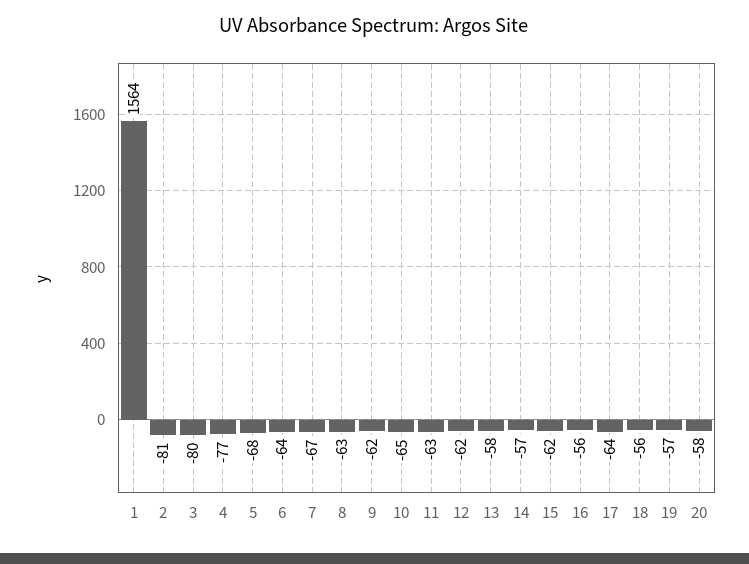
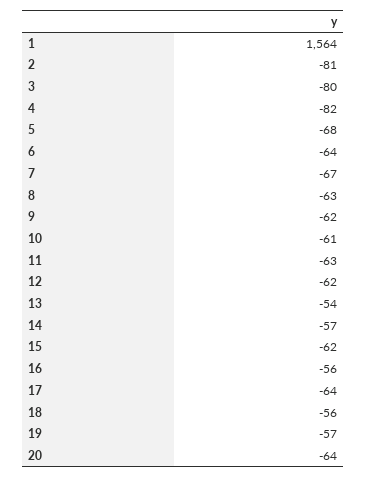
  {
    "1": 1564,
    "2": -81,
    "3": -80,
-   "4": -77,
+   "4": -82,
    "5": -68,
    "6": -64,
    "7": -67,
    "8": -63,
    "9": -62,
-   "10": -65,
+   "10": -61,
    "11": -63,
    "12": -62,
-   "13": -58,
+   "13": -54,
    "14": -57,
    "15": -62,
    "16": -56,
    "17": -64,
    "18": -56,
    "19": -57,
-   "20": -58
+   "20": -64
  }

